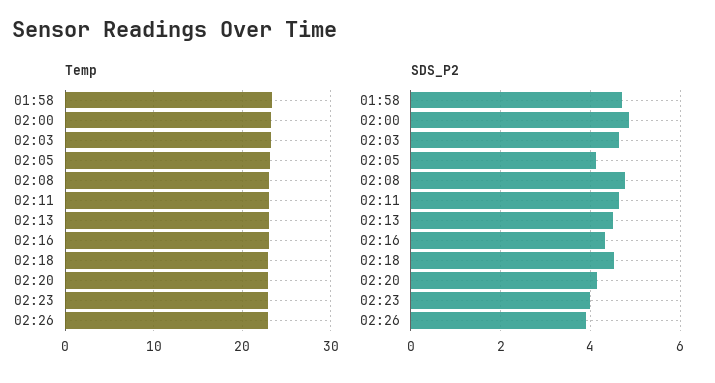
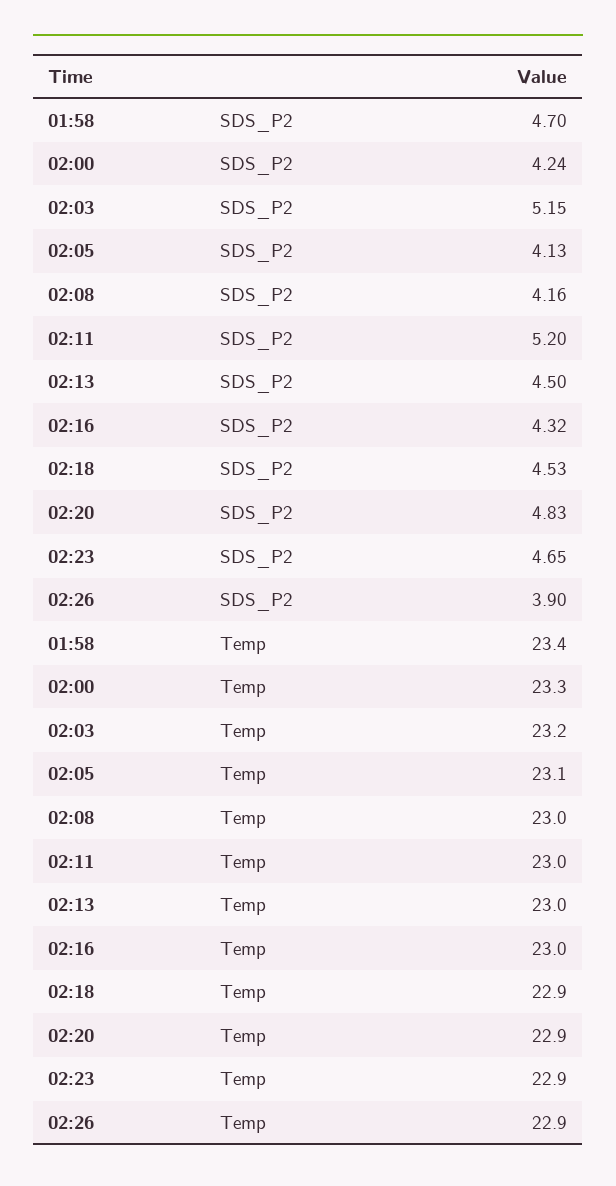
  {
    "Temp": {
      "01:58": 23.4,
      "02:00": 23.3,
      "02:03": 23.2,
      "02:05": 23.1,
      "02:08": 23,
      "02:11": 23,
      "02:13": 23,
      "02:16": 23,
      "02:18": 22.9,
      "02:20": 22.9,
      "02:23": 22.9,
      "02:26": 22.9
    },
    "SDS_P2": {
      "01:58": 4.7,
-     "02:00": 4.8,
+     "02:00": 4.24,
-     "02:03": 4.6,
+     "02:03": 5.15,
      "02:05": 4.13,
-     "02:08": 4.8,
+     "02:08": 4.16,
-     "02:11": 4.6,
+     "02:11": 5.2,
      "02:13": 4.5,
      "02:16": 4.32,
      "02:18": 4.53,
-     "02:20": 4.2,
+     "02:20": 4.83,
-     "02:23": 4,
+     "02:23": 4.65,
      "02:26": 3.9
    }
  }

